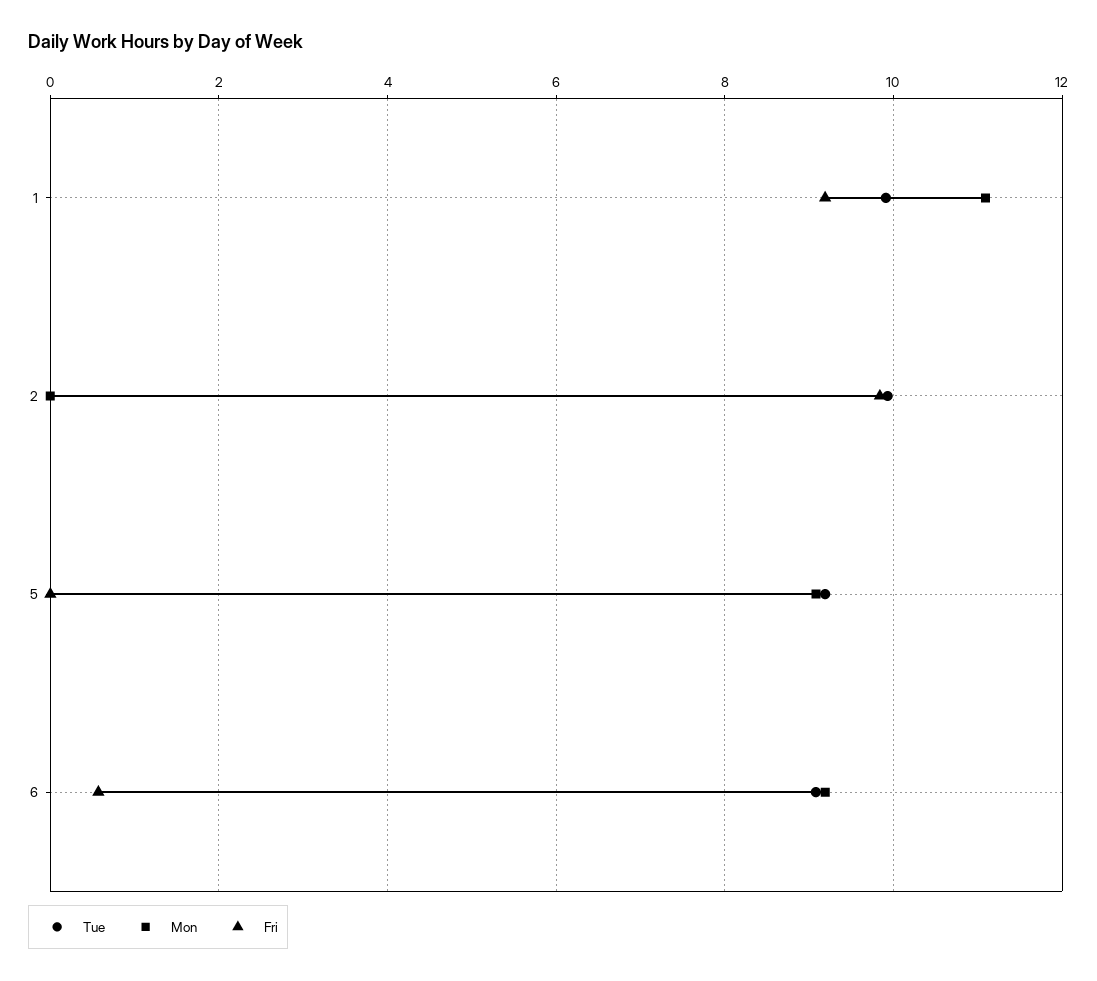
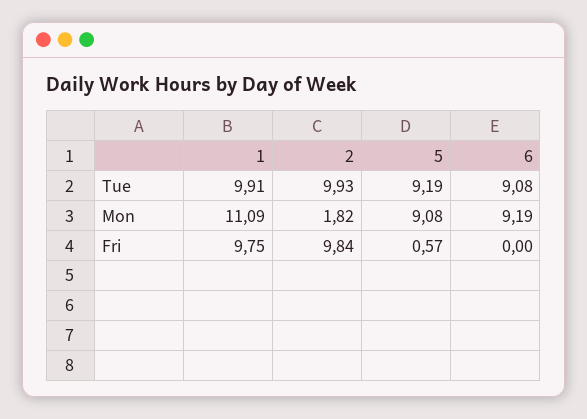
  {
    "Tue": {
      "1": 9.91,
      "2": 9.93,
      "5": 9.19,
      "6": 9.08
    },
    "Mon": {
      "1": 11.09,
-     "2": 0,
+     "2": 1.82,
      "5": 9.08,
      "6": 9.19
    },
    "Fri": {
-     "1": 9.2,
+     "1": 9.75,
      "2": 9.84,
-     "5": 0,
+     "5": 0.57,
-     "6": 0.6
+     "6": 0
    }
  }

